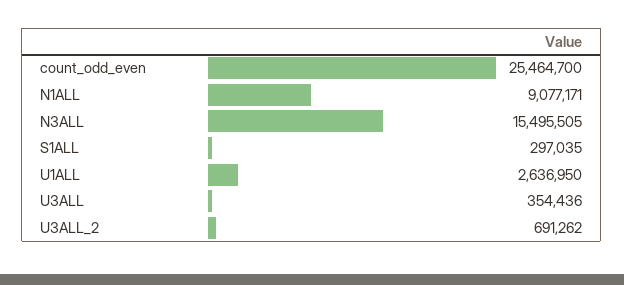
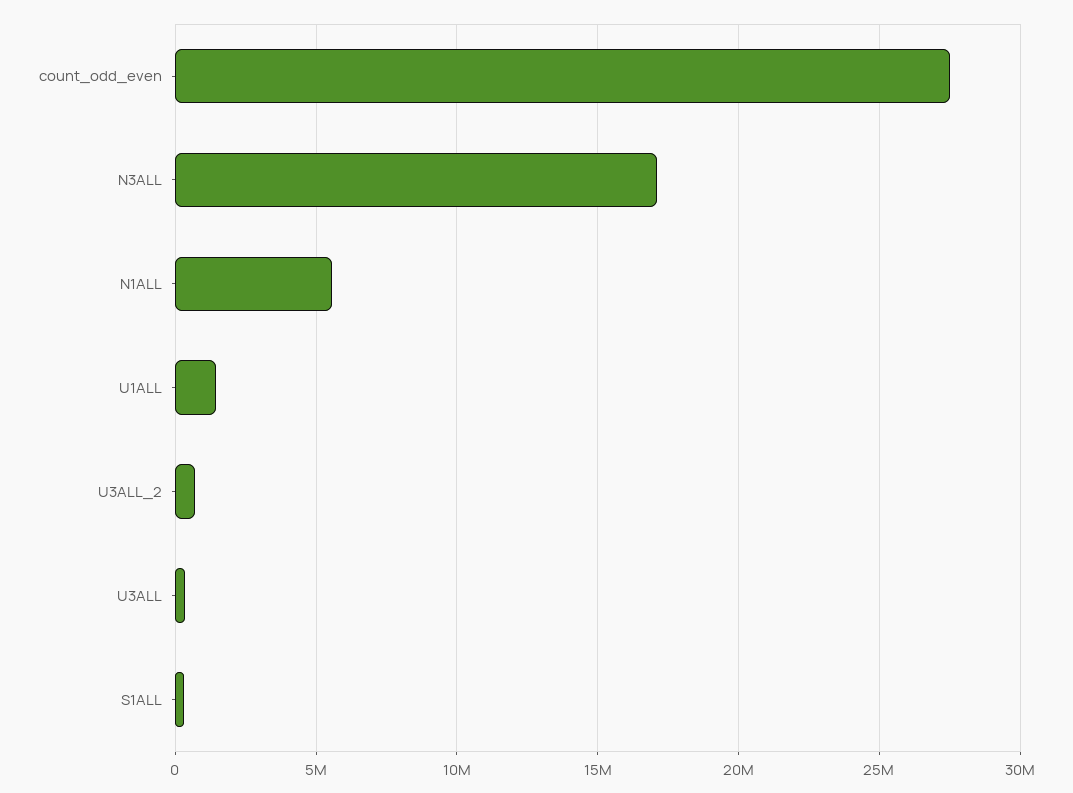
  {
-   "count_odd_even": 25464700,
+   "count_odd_even": 27500000,
-   "N1ALL": 9077171,
+   "N1ALL": 5500000,
-   "N3ALL": 15495505,
+   "N3ALL": 17000000,
    "S1ALL": 297035,
-   "U1ALL": 2636950,
+   "U1ALL": 1500000,
    "U3ALL": 354436,
    "U3ALL_2": 691262
  }

